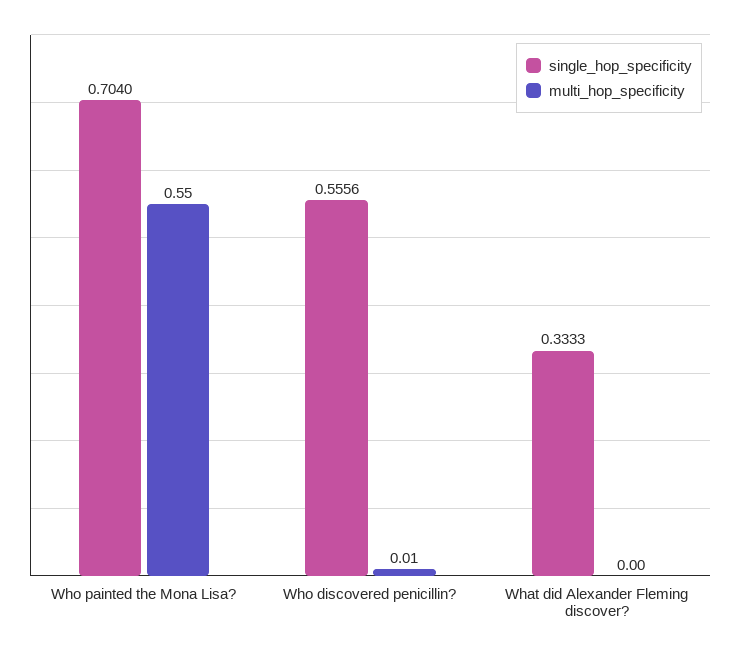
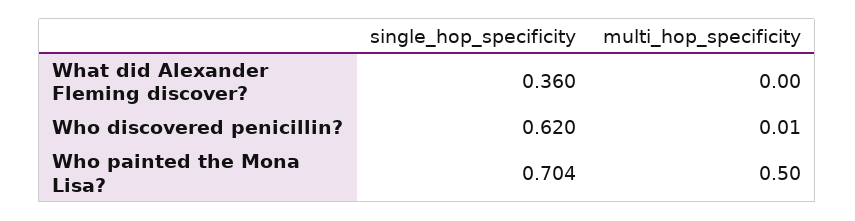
  {
    "single_hop_specificity": {
      "Who painted the Mona Lisa?": 0.704,
-     "Who discovered penicillin?": 0.5556,
+     "Who discovered penicillin?": 0.62,
-     "What did Alexander Fleming discover?": 0.3333
+     "What did Alexander Fleming discover?": 0.36
    },
    "multi_hop_specificity": {
-     "Who painted the Mona Lisa?": 0.55,
+     "Who painted the Mona Lisa?": 0.5,
      "Who discovered penicillin?": 0.01,
      "What did Alexander Fleming discover?": 0
    }
  }

